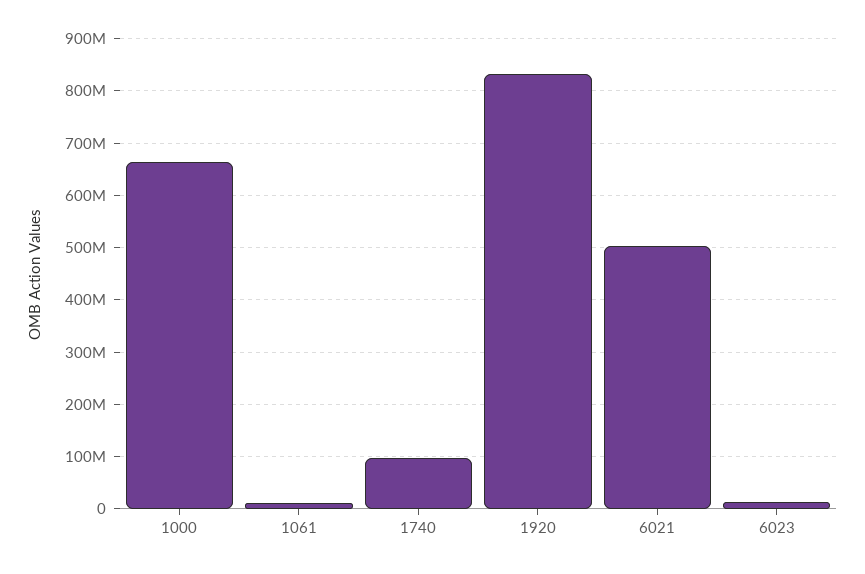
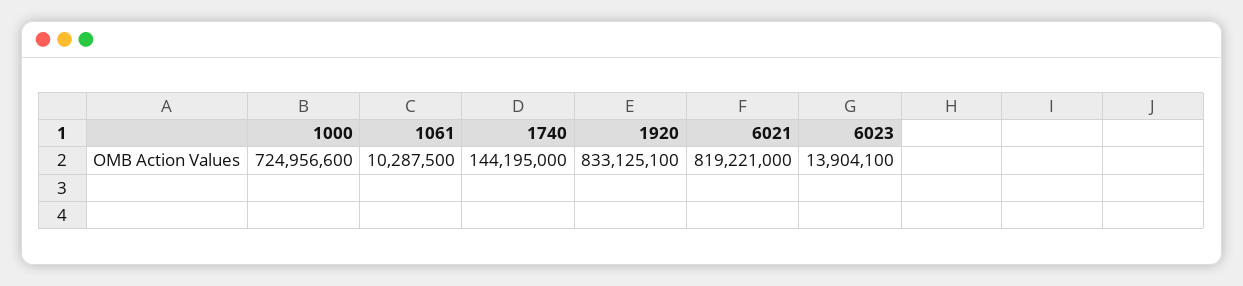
  {
-   "1000": 660000000,
+   "1000": 724956600,
    "1061": 10287500,
-   "1740": 100000000,
+   "1740": 144195000,
    "1920": 833125100,
-   "6021": 500000000,
+   "6021": 819221000,
    "6023": 13904100
  }

